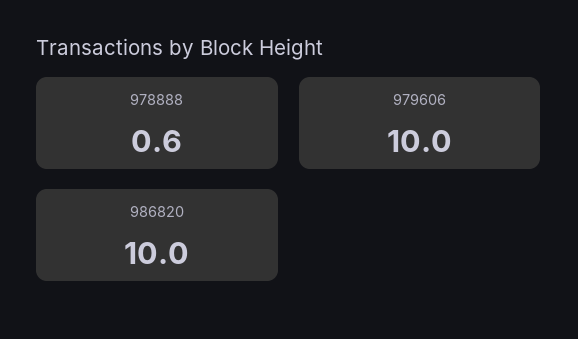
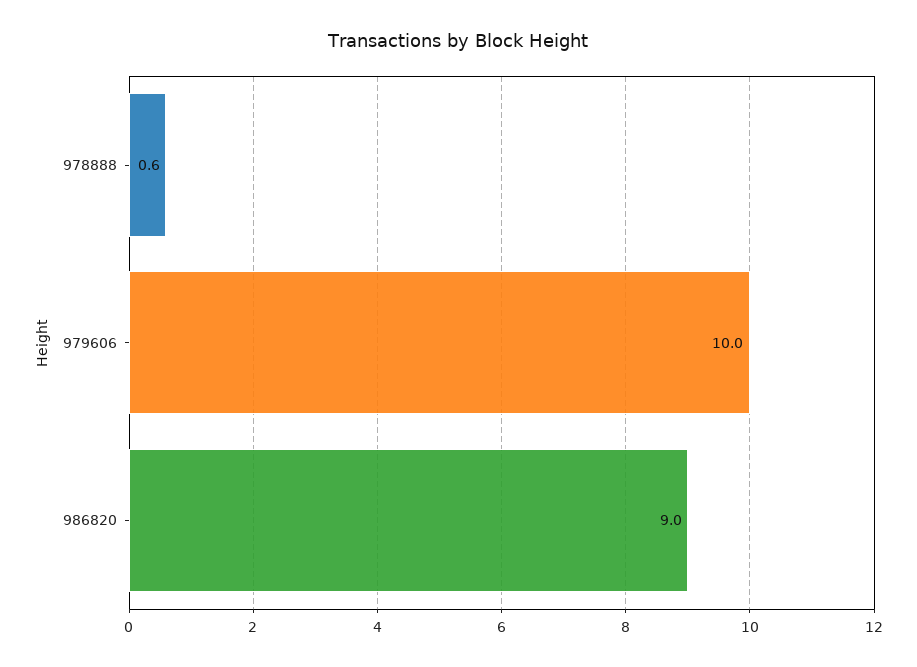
  {
    "978888": 0.6,
    "979606": 10,
-   "986820": 10
+   "986820": 9
  }

